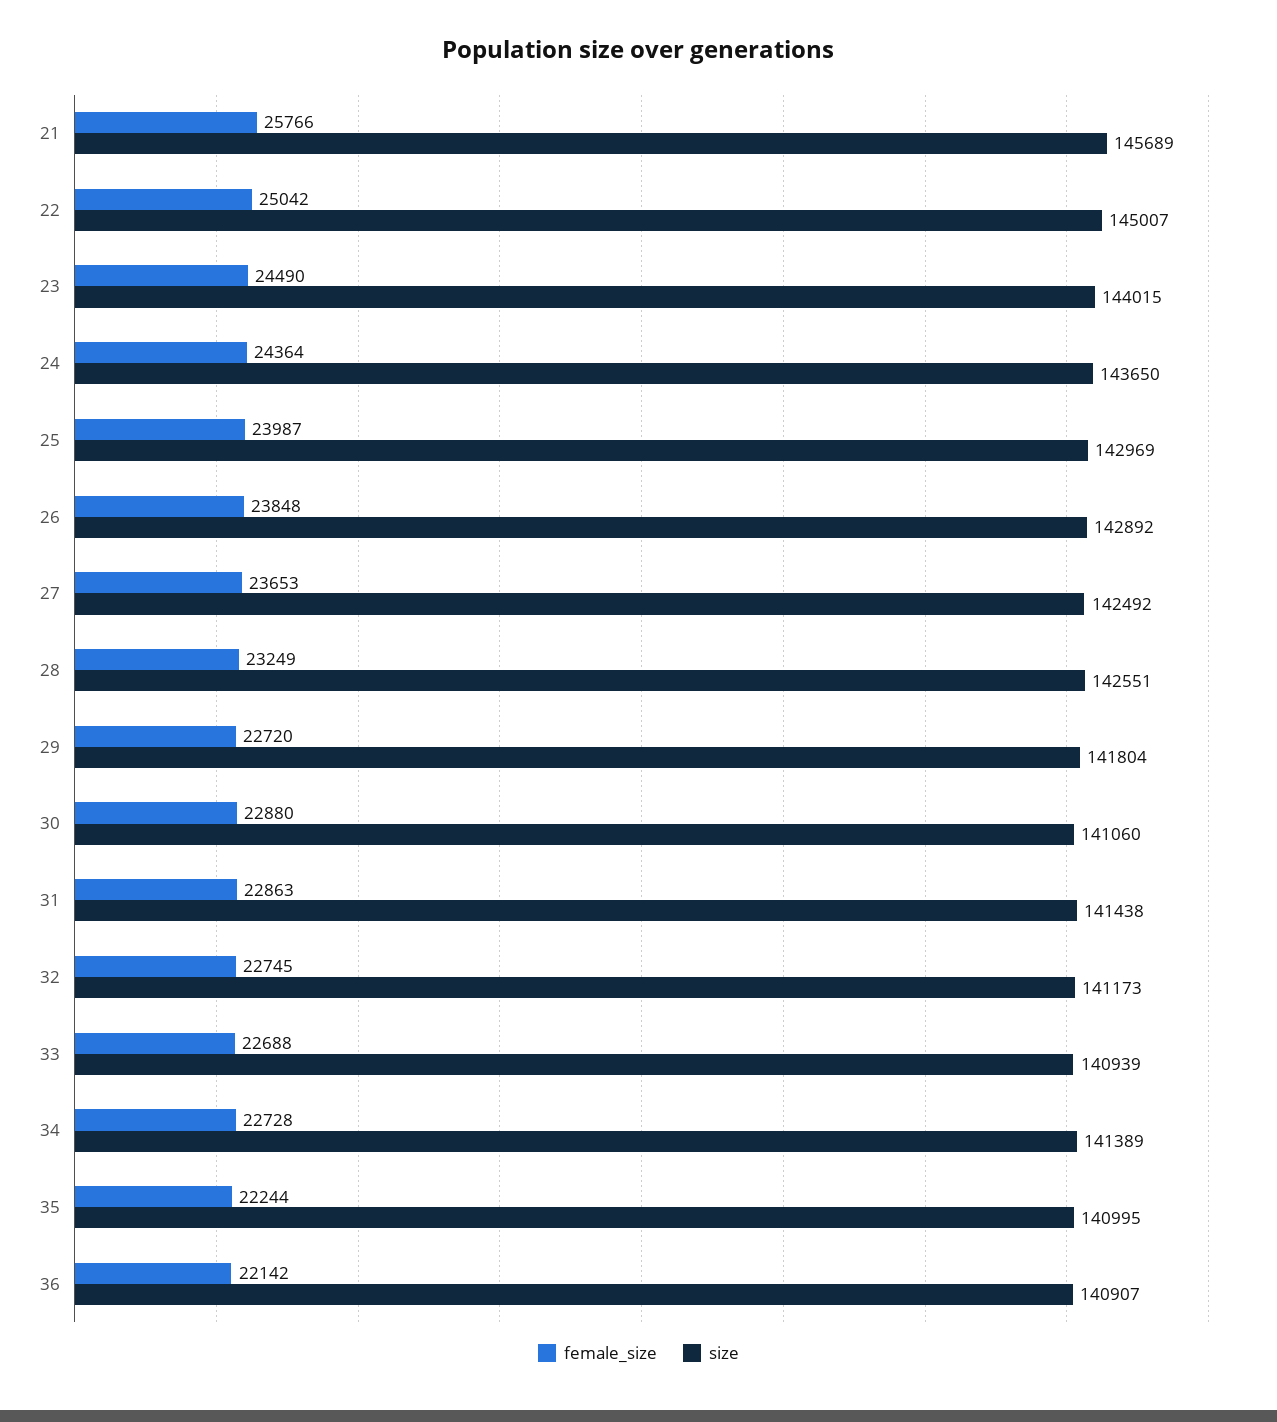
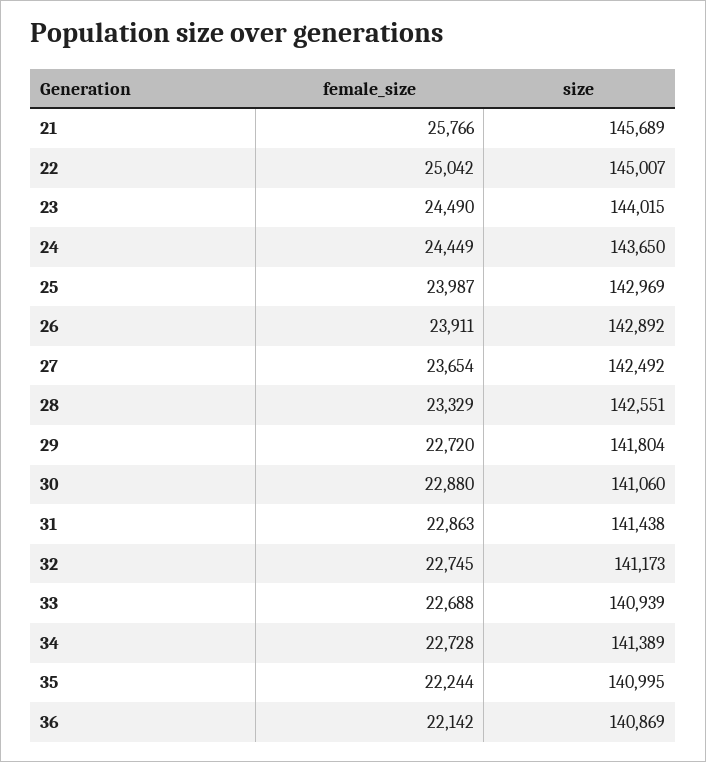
  {
    "female_size": {
      "21": 25766,
      "22": 25042,
      "23": 24490,
-     "24": 24364,
+     "24": 24449,
      "25": 23987,
-     "26": 23848,
+     "26": 23911,
-     "27": 23653,
+     "27": 23654,
-     "28": 23249,
+     "28": 23329,
      "29": 22720,
      "30": 22880,
      "31": 22863,
      "32": 22745,
      "33": 22688,
      "34": 22728,
      "35": 22244,
      "36": 22142
    },
    "size": {
      "21": 145689,
      "22": 145007,
      "23": 144015,
      "24": 143650,
      "25": 142969,
      "26": 142892,
      "27": 142492,
      "28": 142551,
      "29": 141804,
      "30": 141060,
      "31": 141438,
      "32": 141173,
      "33": 140939,
      "34": 141389,
      "35": 140995,
-     "36": 140907
+     "36": 140869
    }
  }

